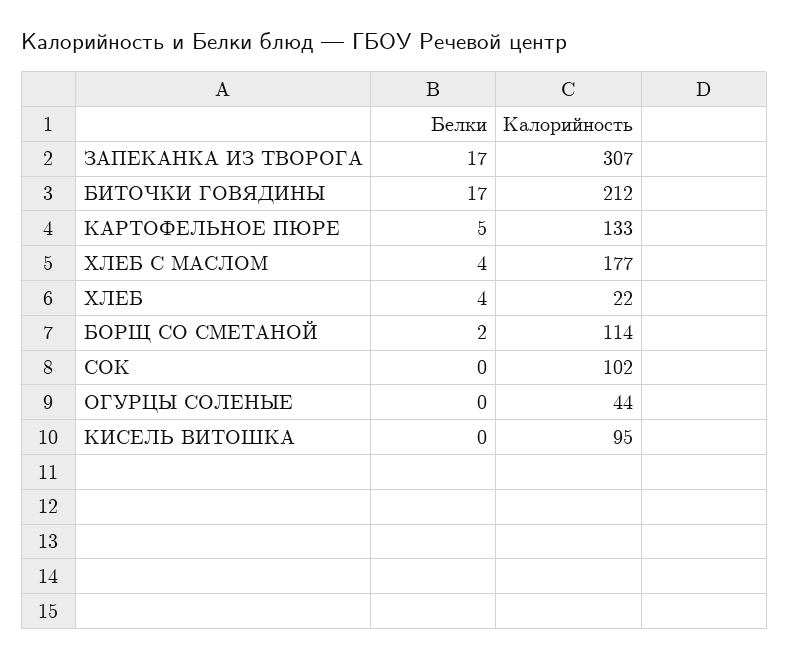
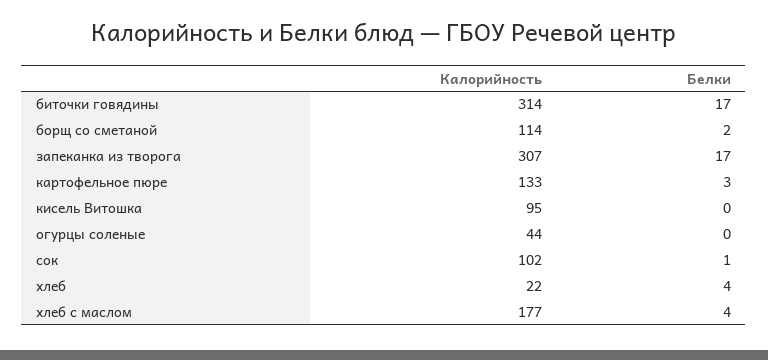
  {
    "Белки": {
      "ЗАПЕКАНКА ИЗ ТВОРОГА": 17,
      "БИТОЧКИ ГОВЯДИНЫ": 17,
-     "КАРТОФЕЛЬНОЕ ПЮРЕ": 5,
+     "КАРТОФЕЛЬНОЕ ПЮРЕ": 3,
      "ХЛЕБ С МАСЛОМ": 4,
      "ХЛЕБ": 4,
      "БОРЩ СО СМЕТАНОЙ": 2,
-     "СОК": 0,
+     "СОК": 1,
      "ОГУРЦЫ СОЛЕНЫЕ": 0,
      "КИСЕЛЬ ВИТОШКА": 0
    },
    "Калорийность": {
      "ЗАПЕКАНКА ИЗ ТВОРОГА": 307,
-     "БИТОЧКИ ГОВЯДИНЫ": 212,
+     "БИТОЧКИ ГОВЯДИНЫ": 314,
      "КАРТОФЕЛЬНОЕ ПЮРЕ": 133,
      "ХЛЕБ С МАСЛОМ": 177,
      "ХЛЕБ": 22,
      "БОРЩ СО СМЕТАНОЙ": 114,
      "СОК": 102,
      "ОГУРЦЫ СОЛЕНЫЕ": 44,
      "КИСЕЛЬ ВИТОШКА": 95
    }
  }

